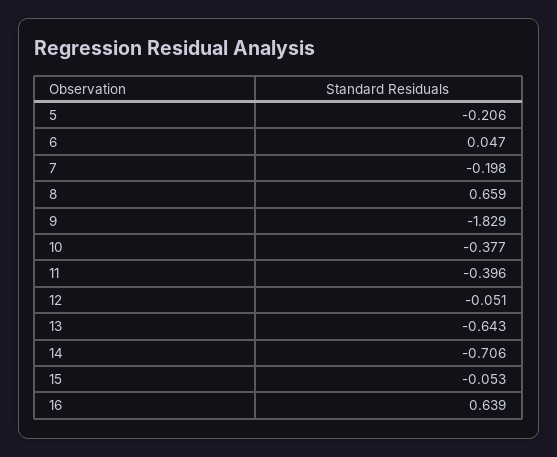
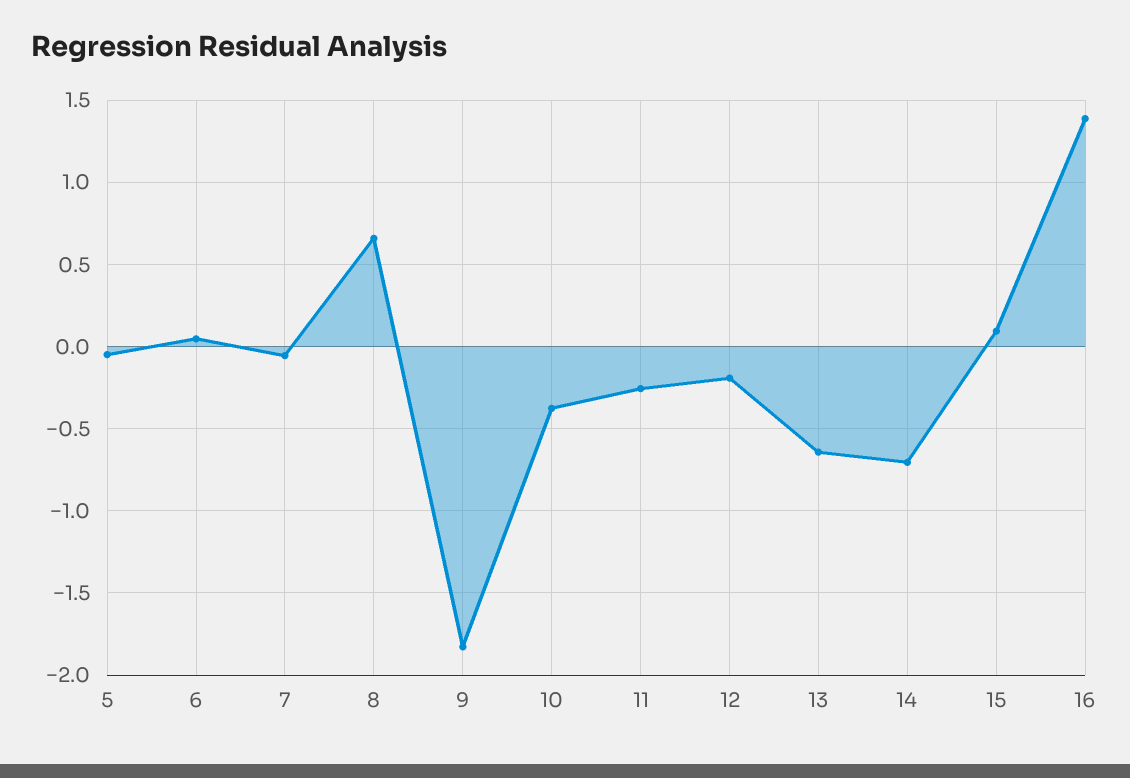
  {
-   "5": -0.206,
+   "5": -0.05,
    "6": 0.047,
-   "7": -0.198,
+   "7": -0.05,
    "8": 0.659,
    "9": -1.829,
    "10": -0.377,
-   "11": -0.396,
+   "11": -0.25,
-   "12": -0.051,
+   "12": -0.2,
    "13": -0.643,
    "14": -0.706,
-   "15": -0.053,
+   "15": 0.1,
-   "16": 0.639
+   "16": 1.4
  }

